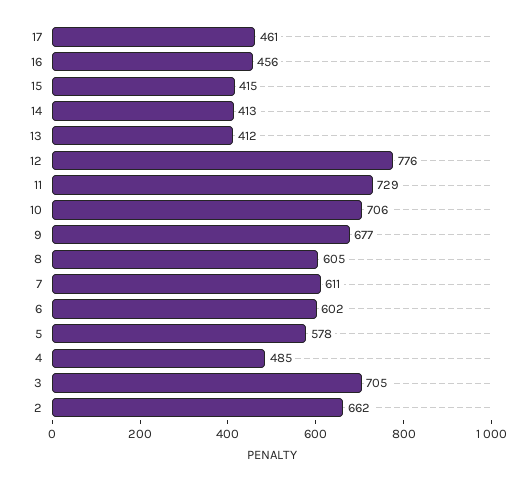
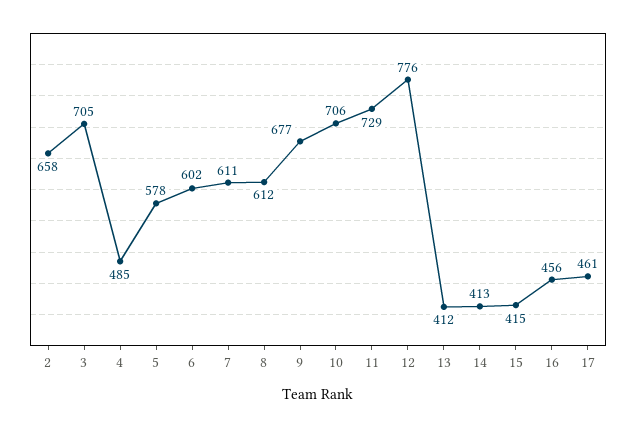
  {
    "17": 461,
    "16": 456,
    "15": 415,
    "14": 413,
    "13": 412,
    "12": 776,
    "11": 729,
    "10": 706,
    "9": 677,
-   "8": 605,
+   "8": 612,
    "7": 611,
    "6": 602,
    "5": 578,
    "4": 485,
    "3": 705,
-   "2": 662
+   "2": 658
  }

